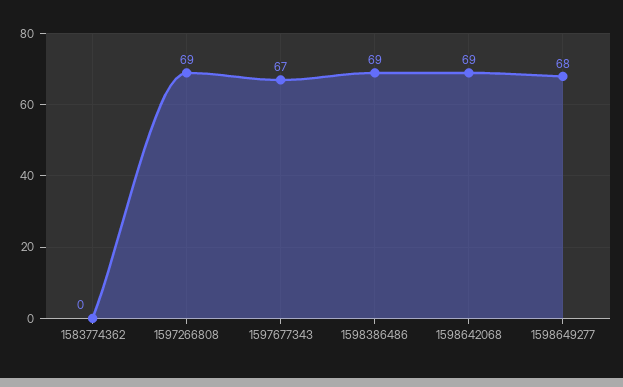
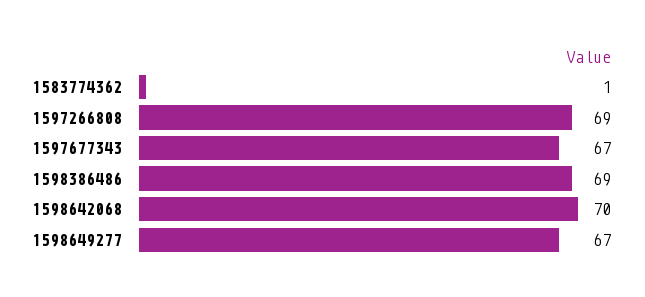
  {
-   "1583774362": 0,
+   "1583774362": 1,
    "1597266808": 69,
    "1597677343": 67,
    "1598386486": 69,
-   "1598642068": 69,
+   "1598642068": 70,
-   "1598649277": 68
+   "1598649277": 67
  }

